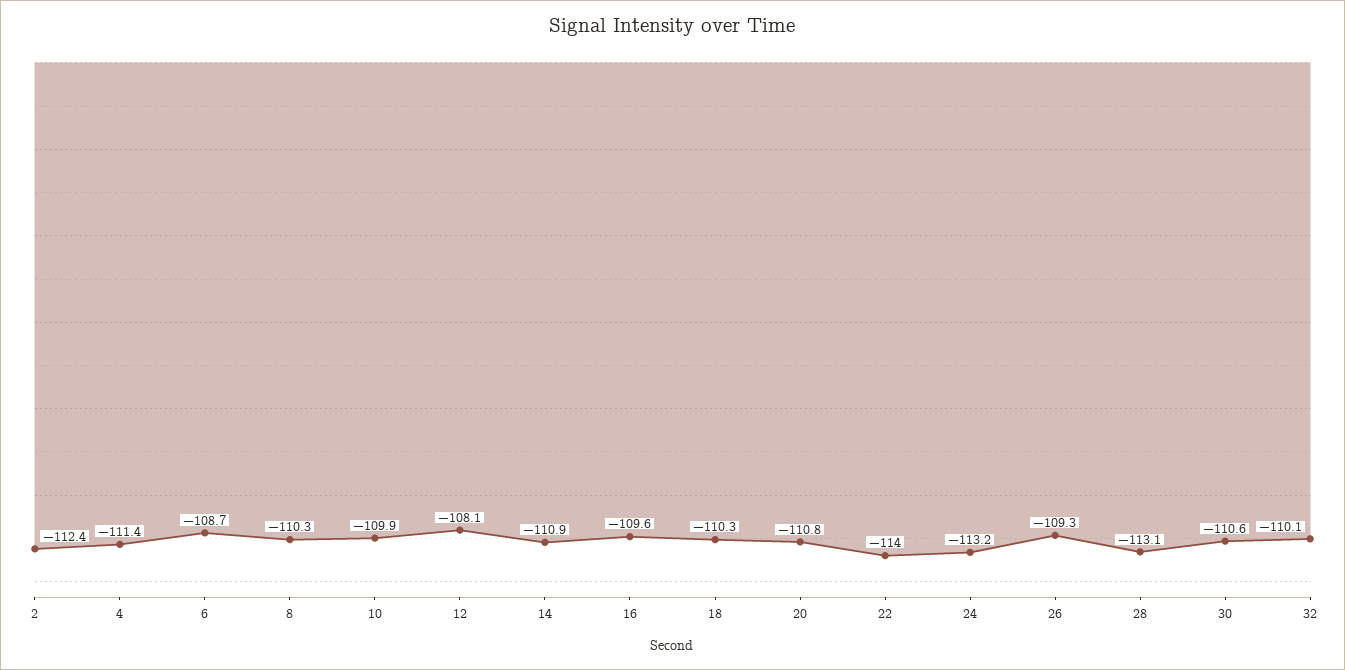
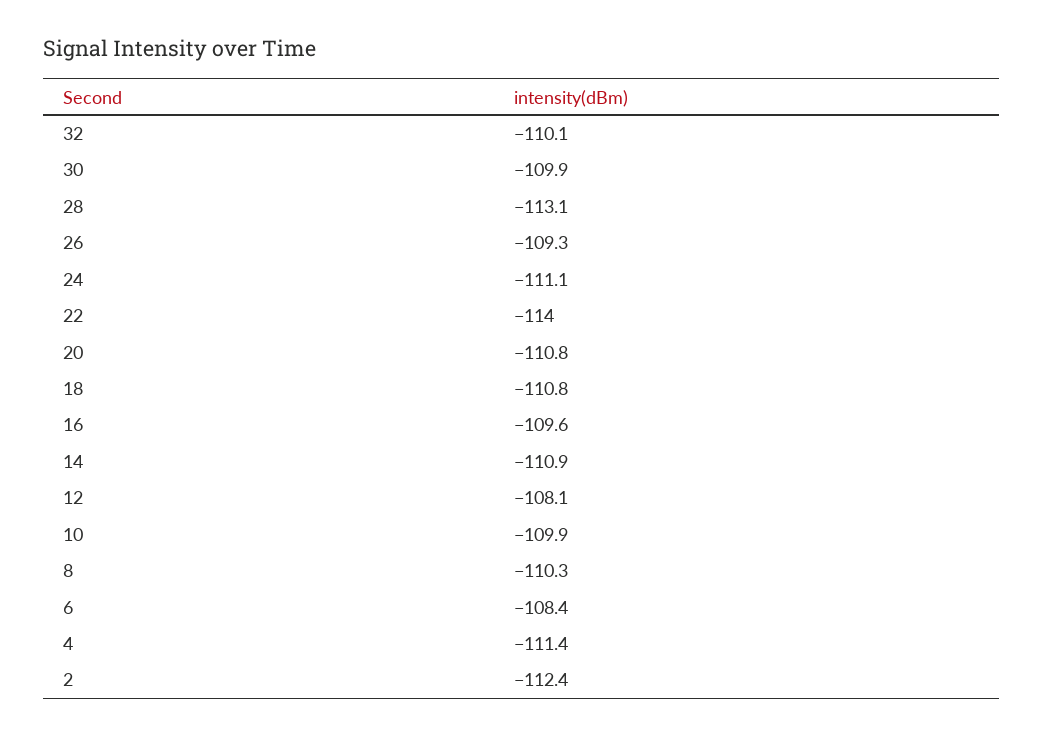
  {
    "2": -112.4,
    "4": -111.4,
-   "6": -108.7,
+   "6": -108.4,
    "8": -110.3,
    "10": -109.9,
    "12": -108.1,
    "14": -110.9,
    "16": -109.6,
-   "18": -110.3,
+   "18": -110.8,
    "20": -110.8,
    "22": -114,
-   "24": -113.2,
+   "24": -111.1,
    "26": -109.3,
    "28": -113.1,
-   "30": -110.6,
+   "30": -109.9,
    "32": -110.1
  }

